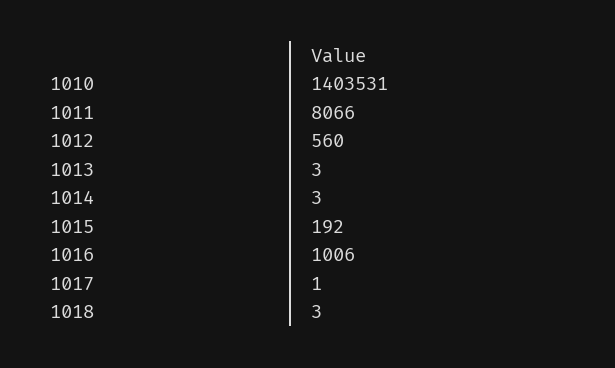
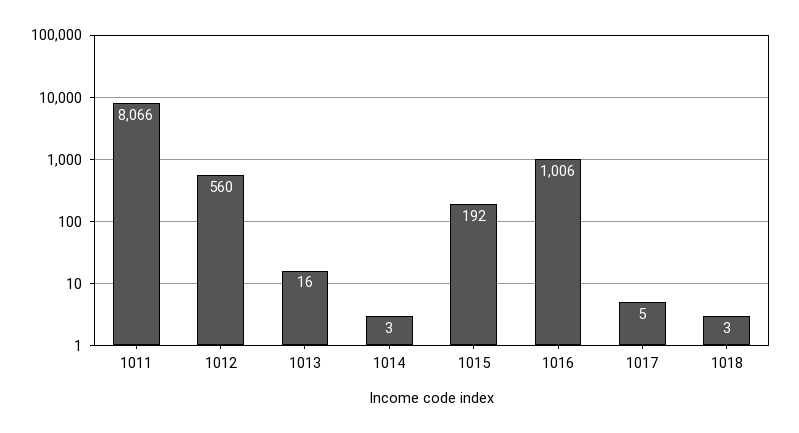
  {
-   "1010": 1403531,
    "1011": 8066,
    "1012": 560,
-   "1013": 3,
+   "1013": 16,
    "1014": 3,
    "1015": 192,
    "1016": 1006,
-   "1017": 1,
+   "1017": 5,
    "1018": 3
  }

